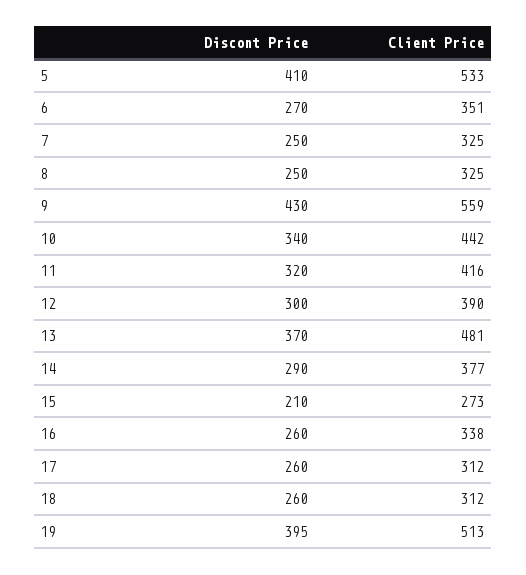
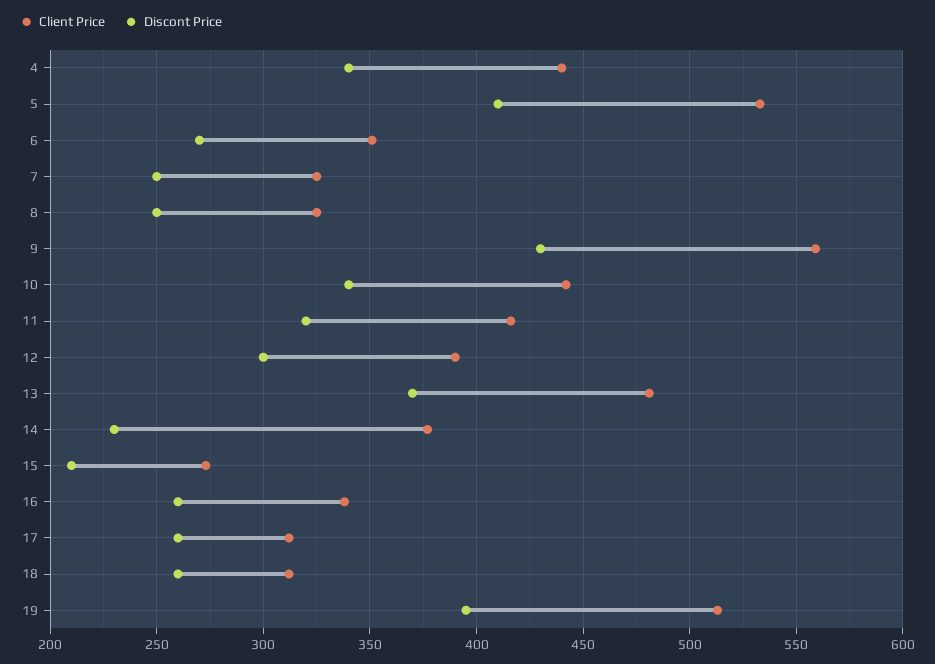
  {
    "Discont Price": {
      "5": 410,
      "6": 270,
      "7": 250,
      "8": 250,
      "9": 430,
      "10": 340,
      "11": 320,
      "12": 300,
      "13": 370,
-     "14": 290,
+     "14": 230,
      "15": 210,
      "16": 260,
      "17": 260,
      "18": 260,
-     "19": 395
+     "19": 395,
+     "4": 340
    },
    "Client Price": {
      "5": 533,
      "6": 351,
      "7": 325,
      "8": 325,
      "9": 559,
      "10": 442,
      "11": 416,
      "12": 390,
      "13": 481,
      "14": 377,
      "15": 273,
      "16": 338,
      "17": 312,
      "18": 312,
-     "19": 513
+     "19": 513,
+     "4": 440
    }
  }

